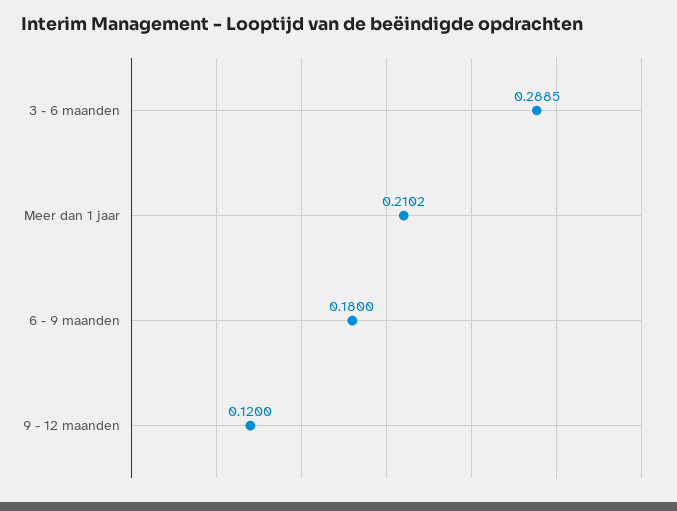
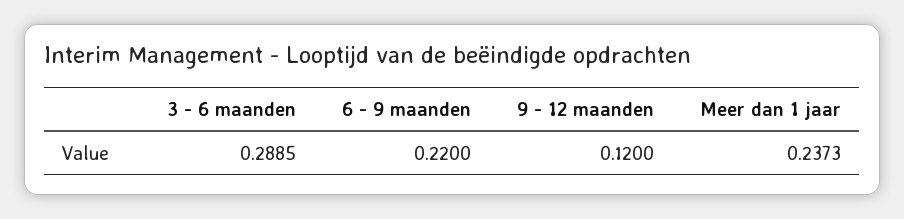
  {
    "3 - 6 maanden": 0.2885,
-   "Meer dan 1 jaar": 0.2102,
+   "Meer dan 1 jaar": 0.2373,
-   "6 - 9 maanden": 0.18,
+   "6 - 9 maanden": 0.22,
    "9 - 12 maanden": 0.12
  }

